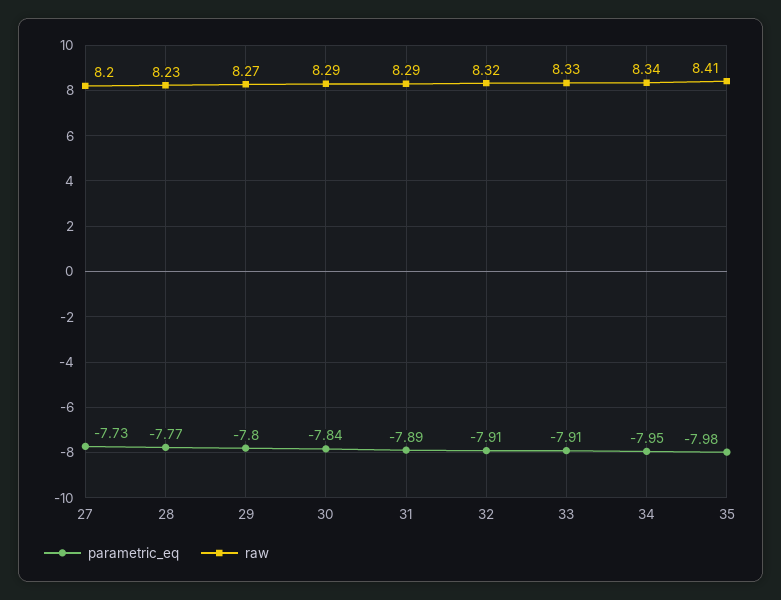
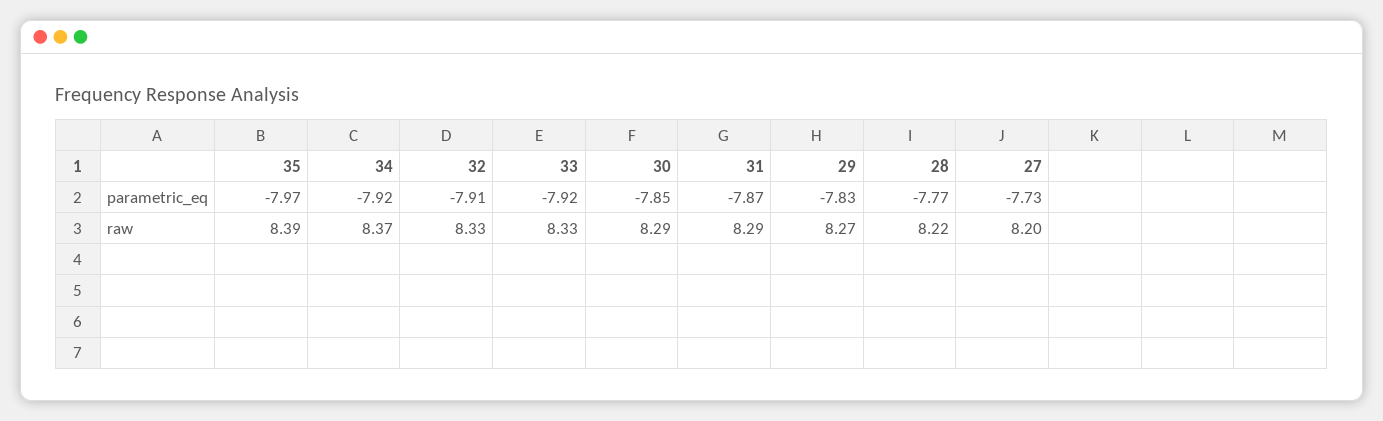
  {
    "parametric_eq": {
      "27": -7.73,
      "28": -7.77,
-     "29": -7.8,
+     "29": -7.83,
-     "30": -7.84,
+     "30": -7.85,
-     "31": -7.89,
+     "31": -7.87,
      "32": -7.91,
-     "33": -7.91,
+     "33": -7.92,
-     "34": -7.95,
+     "34": -7.92,
-     "35": -7.98
+     "35": -7.97
    },
    "raw": {
      "27": 8.2,
-     "28": 8.23,
+     "28": 8.22,
      "29": 8.27,
      "30": 8.29,
      "31": 8.29,
-     "32": 8.32,
+     "32": 8.33,
      "33": 8.33,
-     "34": 8.34,
+     "34": 8.37,
-     "35": 8.41
+     "35": 8.39
    }
  }

